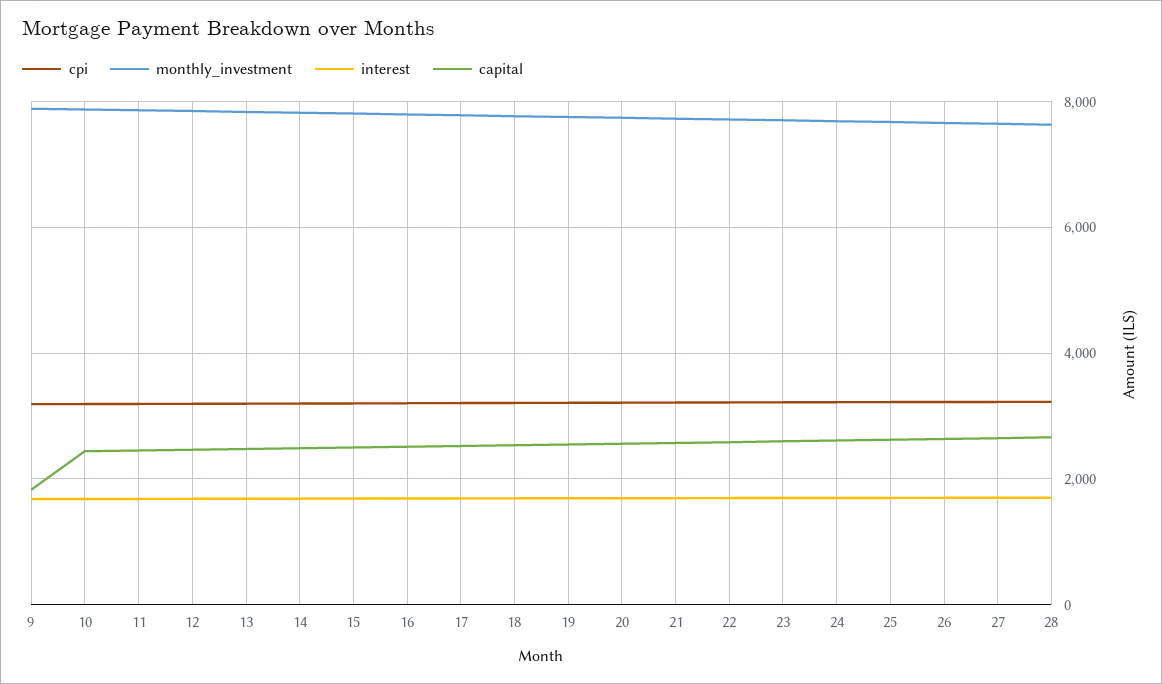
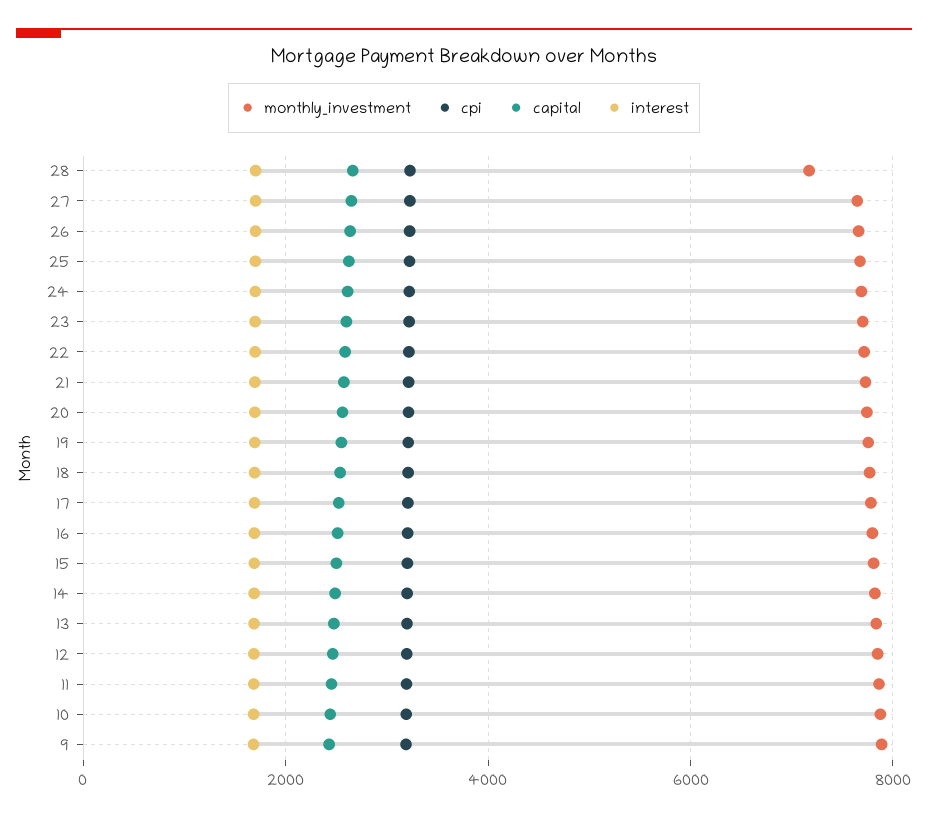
  {
    "cpi": {
      "9": 3200,
      "10": 3200,
      "11": 3200,
      "12": 3200,
      "13": 3200,
      "14": 3200,
      "15": 3200,
      "16": 3200,
      "17": 3200,
      "18": 3200,
      "19": 3200,
      "20": 3200,
      "21": 3200,
      "22": 3200,
      "23": 3200,
      "24": 3200,
      "25": 3200,
      "26": 3200,
      "27": 3200,
      "28": 3200
    },
    "monthly_investment": {
      "9": 7800,
      "10": 7800,
      "11": 7800,
      "12": 7800,
      "13": 7800,
      "14": 7800,
      "15": 7800,
      "16": 7800,
      "17": 7800,
      "18": 7800,
      "19": 7800,
      "20": 7800,
      "21": 7800,
      "22": 7800,
      "23": 7800,
      "24": 7600,
      "25": 7600,
      "26": 7600,
      "27": 7600,
-     "28": 7600
+     "28": 7200
    },
    "interest": {
      "9": 1600,
      "10": 1600,
      "11": 1600,
      "12": 1600,
      "13": 1600,
      "14": 1600,
      "15": 1600,
      "16": 1600,
      "17": 1600,
      "18": 1600,
      "19": 1600,
      "20": 1600,
      "21": 1600,
      "22": 1600,
      "23": 1600,
      "24": 1600,
      "25": 1800,
      "26": 1800,
      "27": 1800,
      "28": 1800
    },
    "capital": {
-     "9": 1800,
+     "9": 2400,
      "10": 2400,
      "11": 2400,
      "12": 2400,
      "13": 2400,
      "14": 2400,
      "15": 2600,
      "16": 2600,
      "17": 2600,
      "18": 2600,
      "19": 2600,
      "20": 2600,
      "21": 2600,
      "22": 2600,
      "23": 2600,
      "24": 2600,
      "25": 2600,
      "26": 2600,
      "27": 2600,
      "28": 2600
    }
  }

